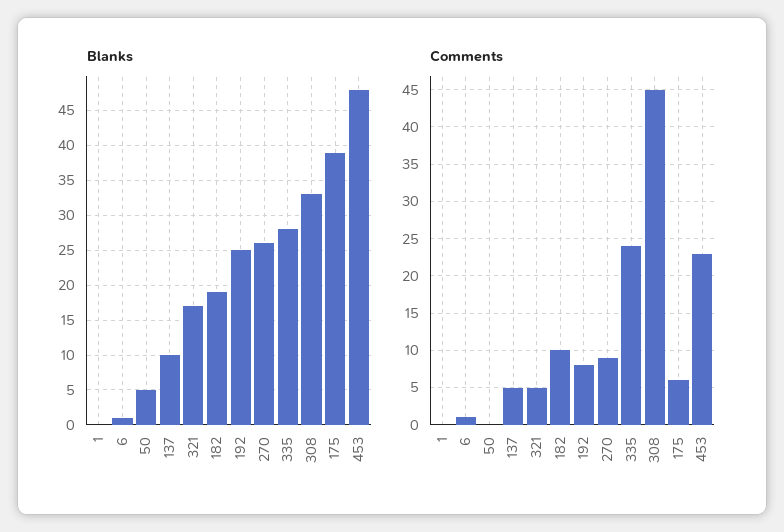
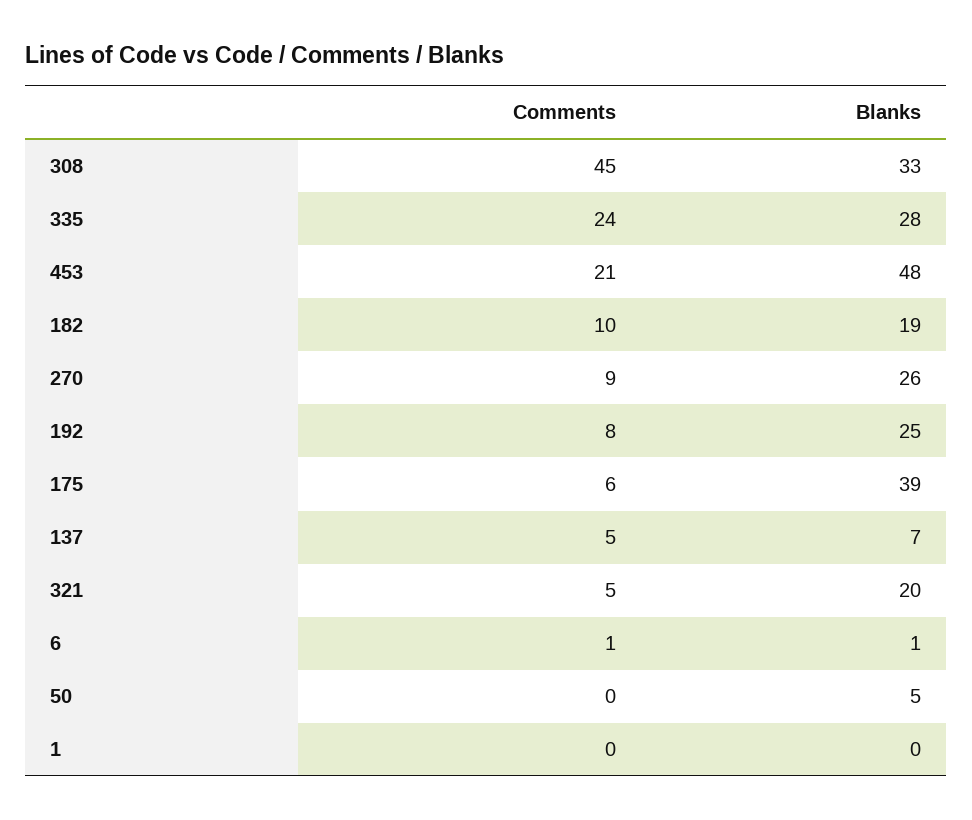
  {
    "Blanks": {
      "1": 0,
      "6": 1,
      "50": 5,
-     "137": 10,
+     "137": 7,
-     "321": 17,
+     "321": 20,
      "182": 19,
      "192": 25,
      "270": 26,
      "335": 28,
      "308": 33,
      "175": 39,
      "453": 48
    },
    "Comments": {
      "1": 0,
      "6": 1,
      "50": 0,
      "137": 5,
      "321": 5,
      "182": 10,
      "192": 8,
      "270": 9,
      "335": 24,
      "308": 45,
      "175": 6,
-     "453": 23
+     "453": 21
    }
  }

